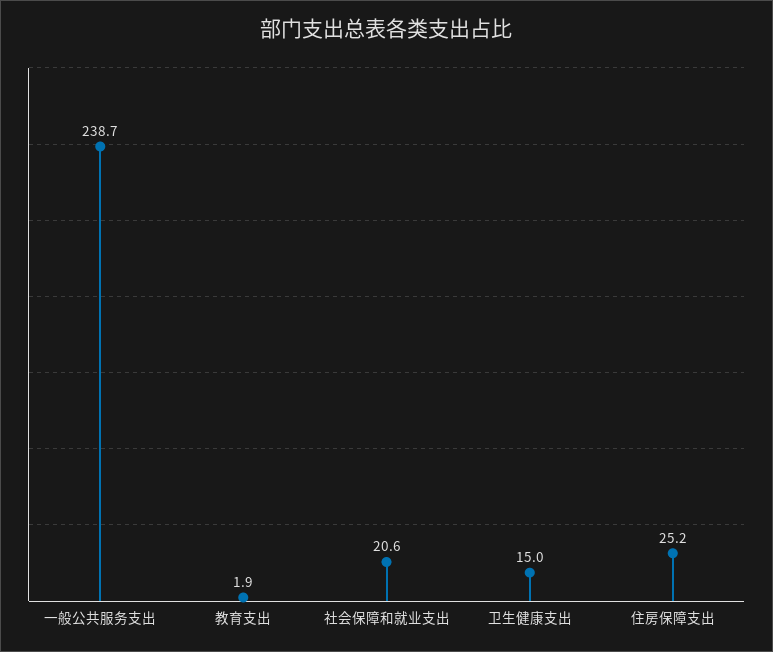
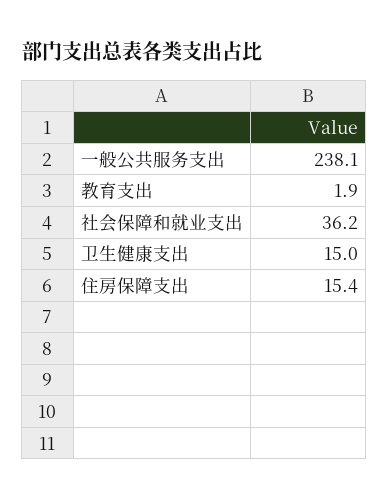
  {
-   "一般公共服务支出": 238.7,
+   "一般公共服务支出": 238.1,
    "教育支出": 1.9,
-   "社会保障和就业支出": 20.6,
+   "社会保障和就业支出": 36.2,
    "卫生健康支出": 15,
-   "住房保障支出": 25.2
+   "住房保障支出": 15.4
  }

